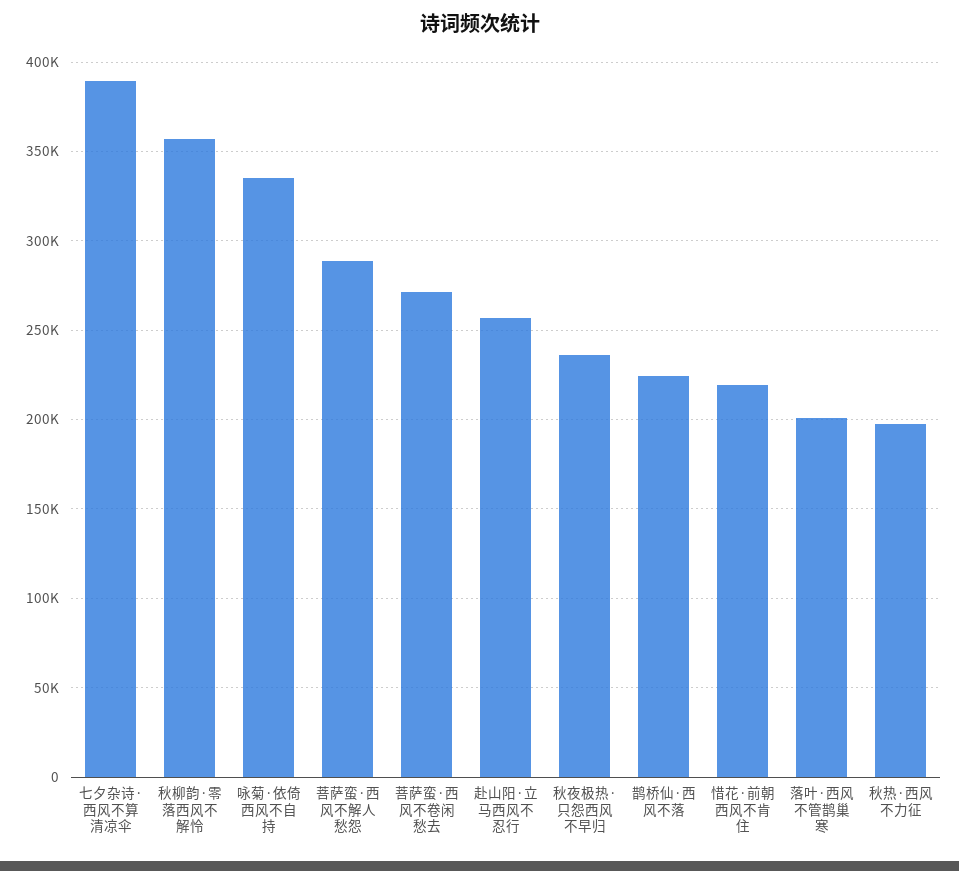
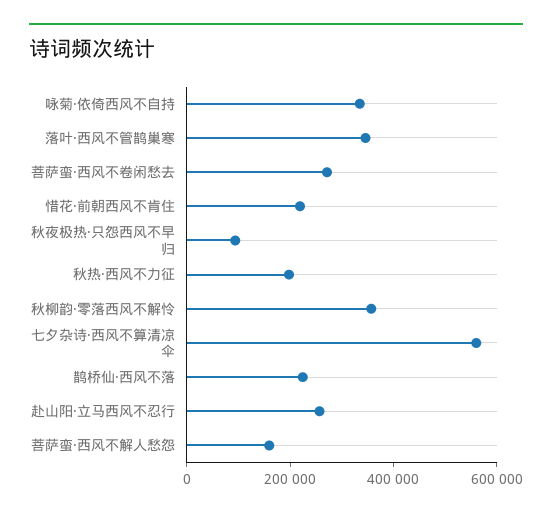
  {
-   "七夕杂诗·西风不算清凉伞": 390000,
+   "七夕杂诗·西风不算清凉伞": 550000,
    "秋柳韵·零落西风不解怜": 355000,
    "咏菊·依倚西风不自持": 335000,
-   "菩萨蛮·西风不解人愁怨": 290000,
+   "菩萨蛮·西风不解人愁怨": 150000,
    "菩萨蛮·西风不卷闲愁去": 270000,
    "赴山阳·立马西风不忍行": 255000,
-   "秋夜极热·只怨西风不早归": 235000,
+   "秋夜极热·只怨西风不早归": 100000,
    "鹊桥仙·西风不落": 225000,
    "惜花·前朝西风不肯住": 220000,
-   "落叶·西风不管鹊巢寒": 200000,
+   "落叶·西风不管鹊巢寒": 350000,
    "秋热·西风不力征": 200000
  }

